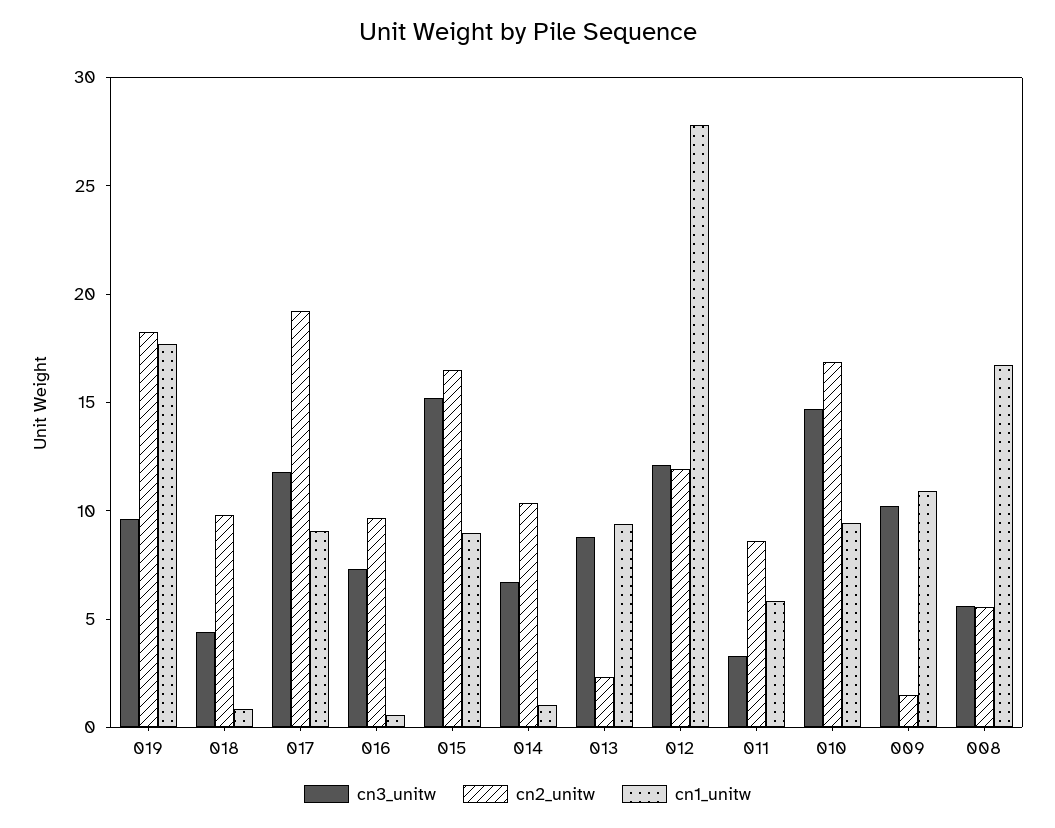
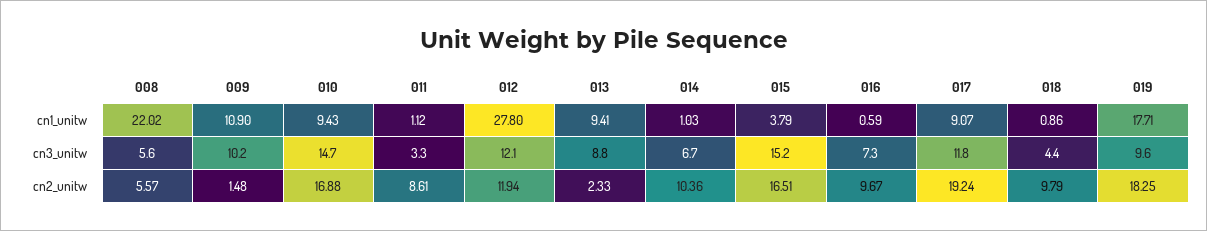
  {
    "cn3_unitw": {
      "019": 9.6,
      "018": 4.4,
      "017": 11.8,
      "016": 7.3,
      "015": 15.2,
      "014": 6.7,
      "013": 8.8,
      "012": 12.1,
      "011": 3.3,
      "010": 14.7,
      "009": 10.2,
      "008": 5.6
    },
    "cn2_unitw": {
      "019": 18.25,
      "018": 9.79,
      "017": 19.24,
      "016": 9.67,
      "015": 16.51,
      "014": 10.36,
      "013": 2.33,
      "012": 11.94,
      "011": 8.61,
      "010": 16.88,
      "009": 1.48,
      "008": 5.57
    },
    "cn1_unitw": {
      "019": 17.71,
      "018": 0.86,
      "017": 9.07,
      "016": 0.59,
-     "015": 9,
+     "015": 3.79,
      "014": 1.03,
      "013": 9.41,
      "012": 27.8,
-     "011": 6,
+     "011": 1.12,
      "010": 9.43,
      "009": 10.9,
-     "008": 17
+     "008": 22.02
    }
  }

